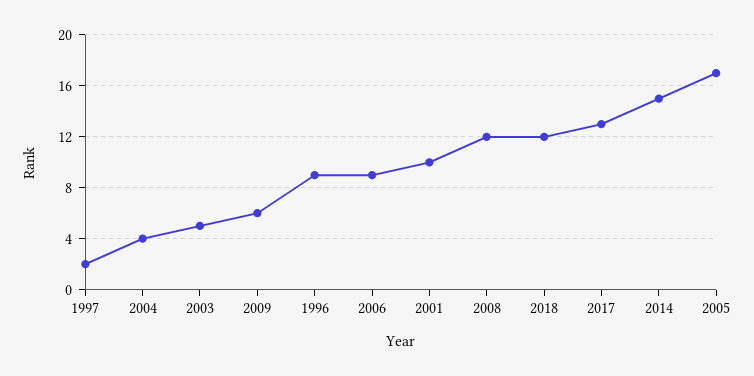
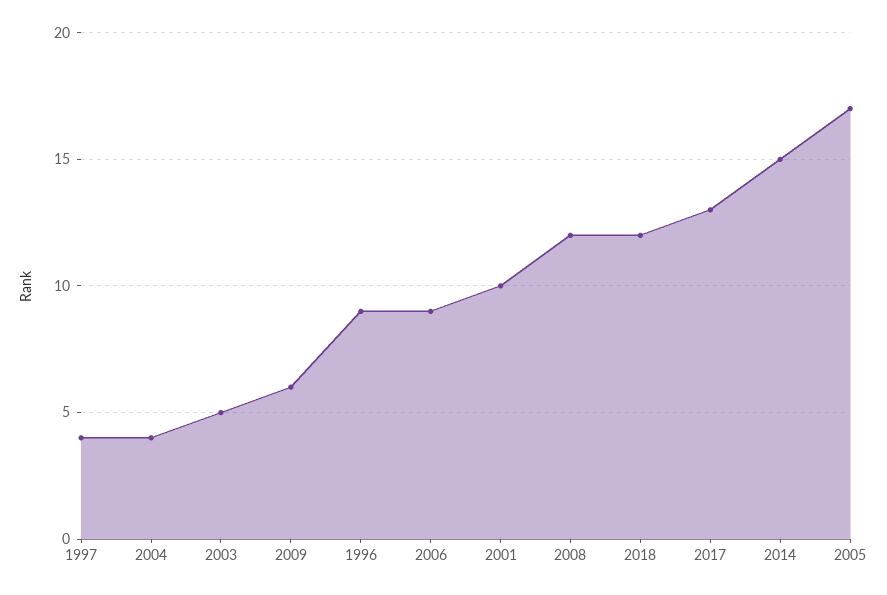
  {
-   "1997": 2,
+   "1997": 4,
    "2004": 4,
    "2003": 5,
    "2009": 6,
    "1996": 9,
    "2006": 9,
    "2001": 10,
    "2008": 12,
    "2018": 12,
    "2017": 13,
    "2014": 15,
    "2005": 17
  }

